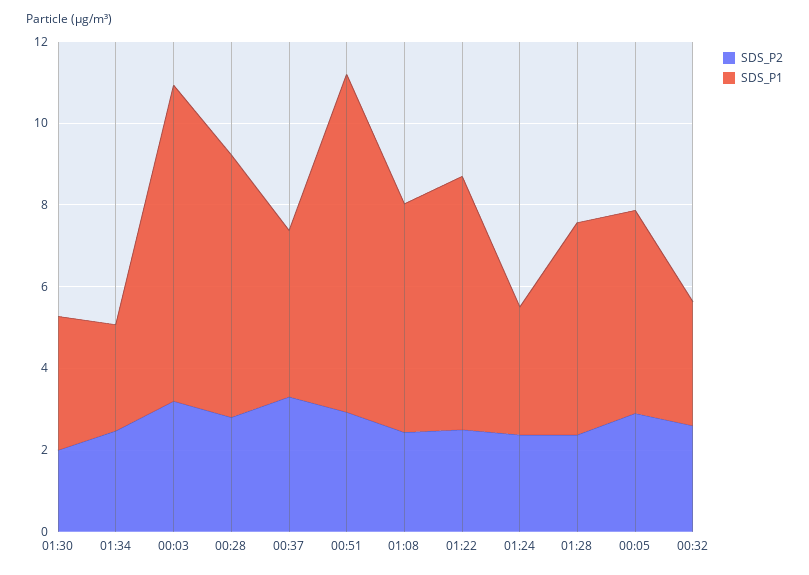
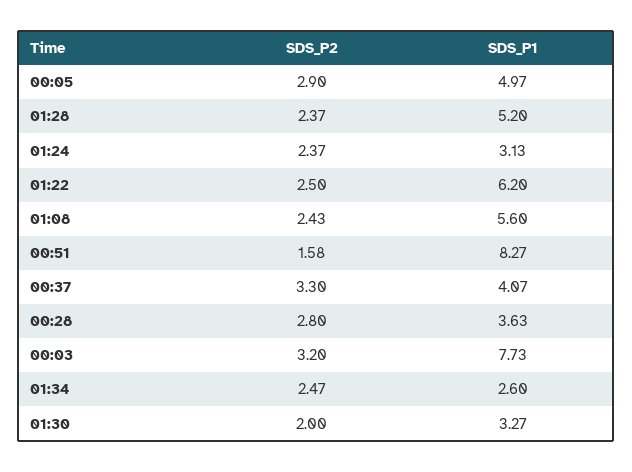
  {
    "SDS_P2": {
      "01:30": 2,
      "01:34": 2.47,
      "00:03": 3.2,
      "00:28": 2.8,
      "00:37": 3.3,
-     "00:51": 3,
+     "00:51": 1.58,
      "01:08": 2.43,
      "01:22": 2.5,
      "01:24": 2.37,
      "01:28": 2.37,
-     "00:05": 2.9,
+     "00:05": 2.9
-     "00:32": 2.5
    },
    "SDS_P1": {
      "01:30": 3.27,
      "01:34": 2.6,
      "00:03": 7.73,
-     "00:28": 6.5,
+     "00:28": 3.63,
      "00:37": 4.07,
      "00:51": 8.27,
      "01:08": 5.6,
      "01:22": 6.2,
      "01:24": 3.13,
      "01:28": 5.2,
-     "00:05": 4.97,
+     "00:05": 4.97
-     "00:32": 3
    }
  }

